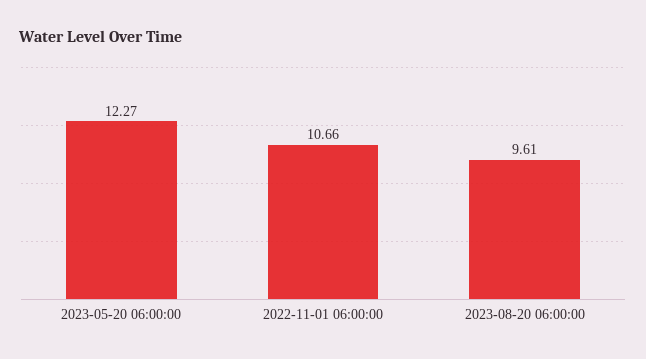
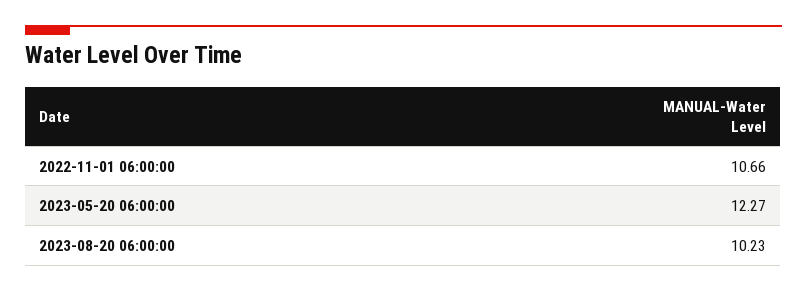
  {
    "2023-05-20 06:00:00": 12.27,
    "2022-11-01 06:00:00": 10.66,
-   "2023-08-20 06:00:00": 9.61
+   "2023-08-20 06:00:00": 10.23
  }

